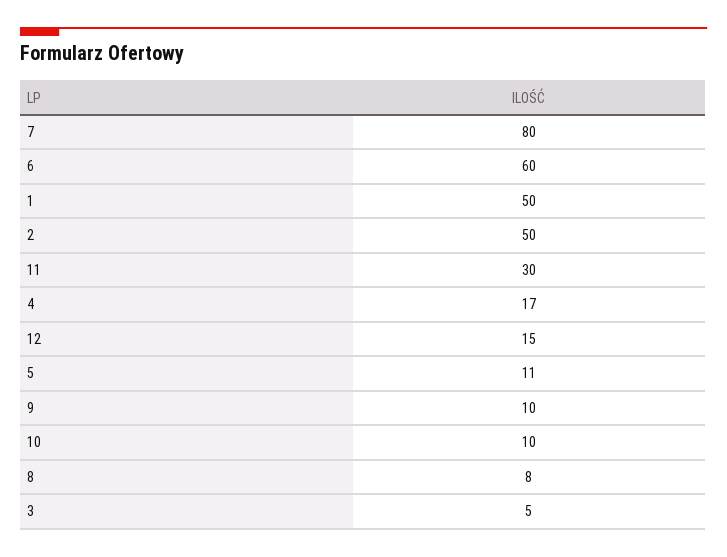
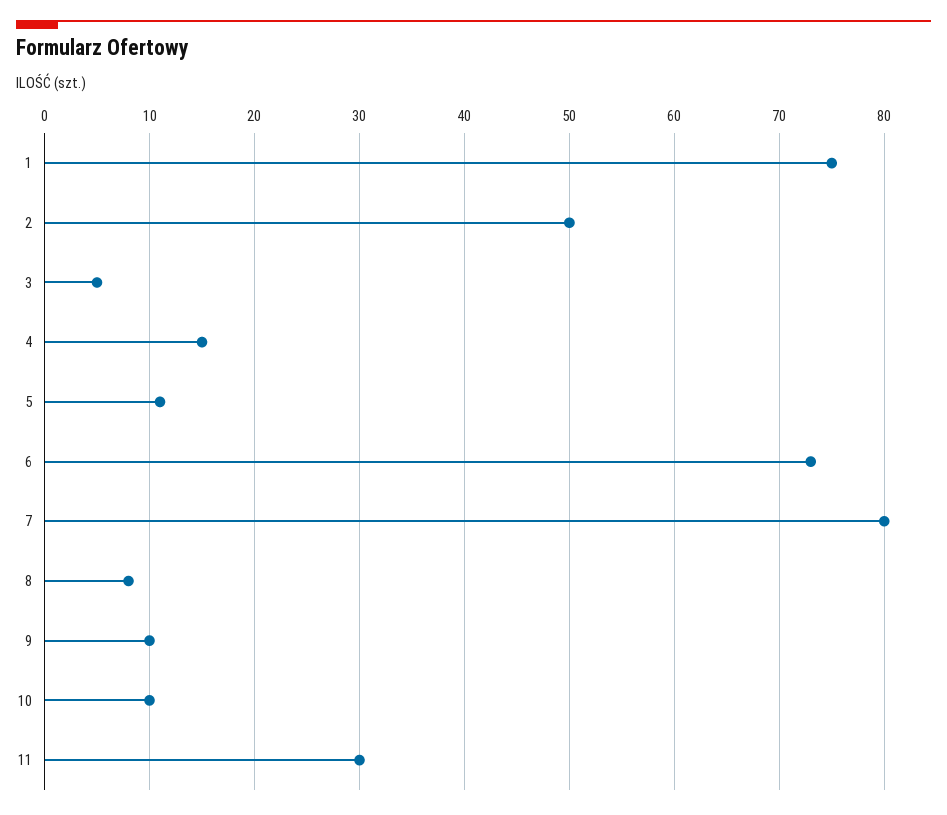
  {
    "7": 80,
-   "6": 60,
+   "6": 73,
-   "1": 50,
+   "1": 75,
    "2": 50,
    "11": 30,
-   "4": 17,
+   "4": 15,
-   "12": 15,
    "5": 11,
    "9": 10,
    "10": 10,
    "8": 8,
    "3": 5
  }

